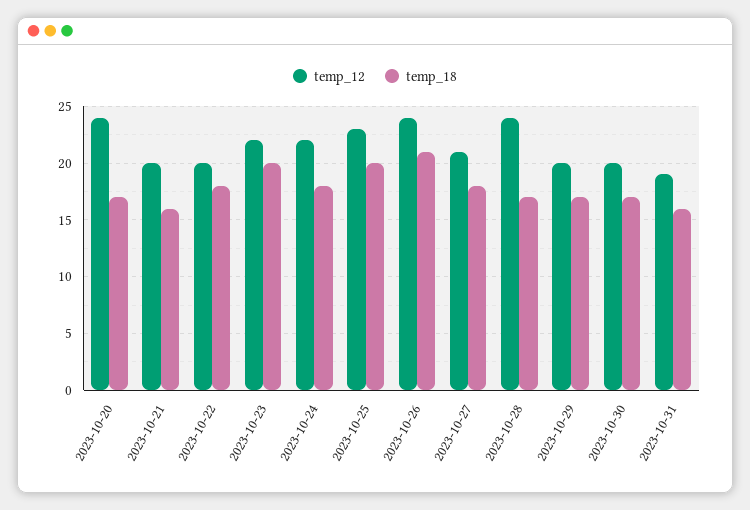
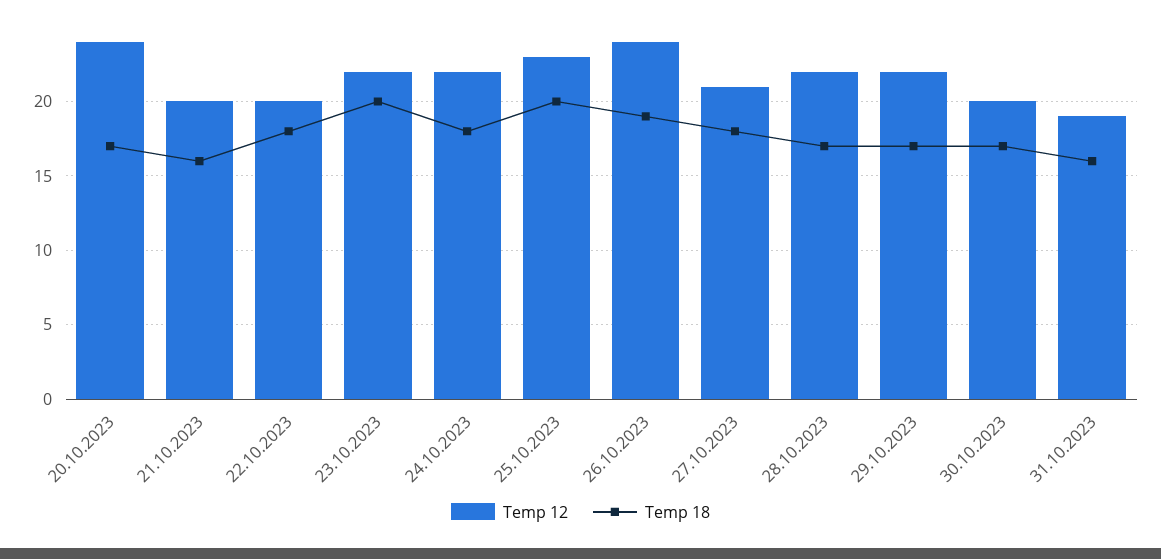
  {
    "temp_12": {
      "2023-10-20": 24,
      "2023-10-21": 20,
      "2023-10-22": 20,
      "2023-10-23": 22,
      "2023-10-24": 22,
      "2023-10-25": 23,
      "2023-10-26": 24,
      "2023-10-27": 21,
-     "2023-10-28": 24,
+     "2023-10-28": 22,
-     "2023-10-29": 20,
+     "2023-10-29": 22,
      "2023-10-30": 20,
      "2023-10-31": 19
    },
    "temp_18": {
      "2023-10-20": 17,
      "2023-10-21": 16,
      "2023-10-22": 18,
      "2023-10-23": 20,
      "2023-10-24": 18,
      "2023-10-25": 20,
-     "2023-10-26": 21,
+     "2023-10-26": 19,
      "2023-10-27": 18,
      "2023-10-28": 17,
      "2023-10-29": 17,
      "2023-10-30": 17,
      "2023-10-31": 16
    }
  }

